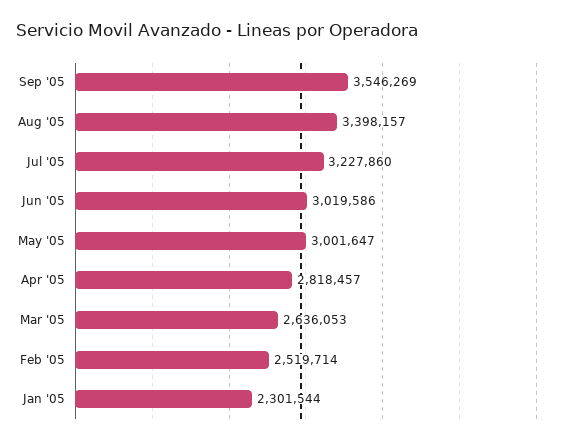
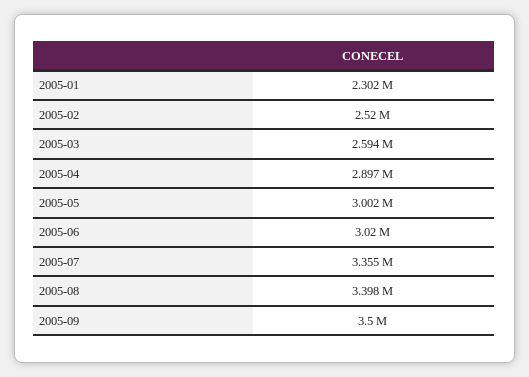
  {
-   "Sep '05": 3546269,
+   "Sep '05": 3500000,
    "Aug '05": 3398157,
-   "Jul '05": 3227860,
+   "Jul '05": 3355000,
    "Jun '05": 3019586,
    "May '05": 3001647,
-   "Apr '05": 2818457,
+   "Apr '05": 2897000,
-   "Mar '05": 2636053,
+   "Mar '05": 2594000,
    "Feb '05": 2519714,
    "Jan '05": 2301544
  }

